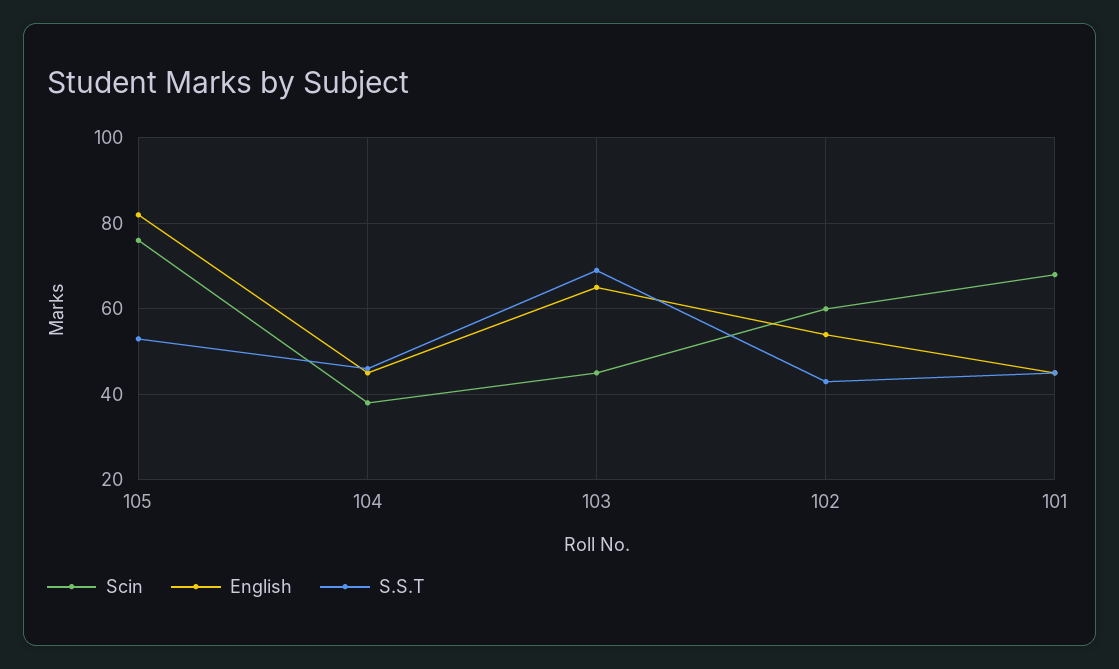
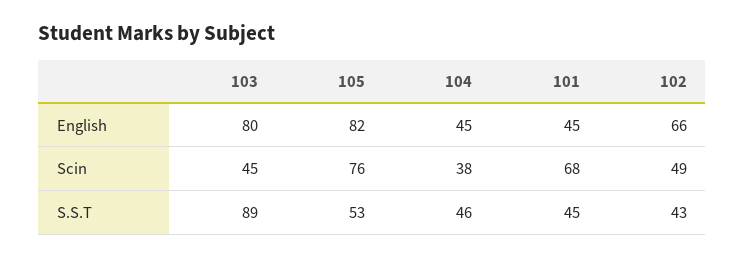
  {
    "Scin": {
      "105": 76,
      "104": 38,
      "103": 45,
-     "102": 60,
+     "102": 49,
      "101": 68
    },
    "English": {
      "105": 82,
      "104": 45,
-     "103": 65,
+     "103": 80,
-     "102": 55,
+     "102": 66,
      "101": 45
    },
    "S.S.T": {
      "105": 53,
      "104": 46,
-     "103": 70,
+     "103": 89,
      "102": 43,
      "101": 45
    }
  }

